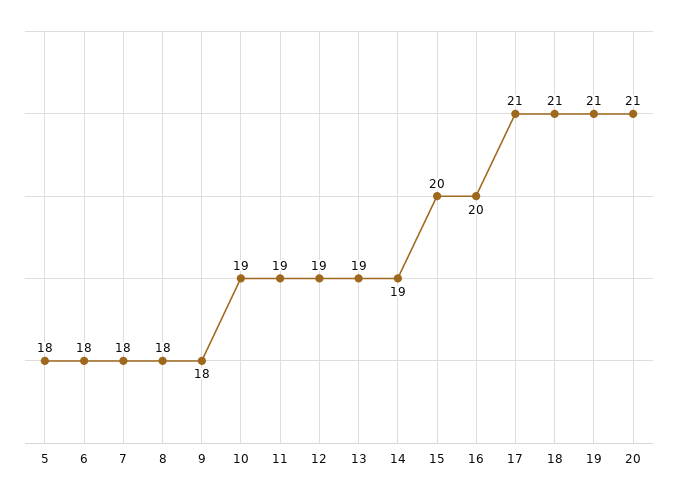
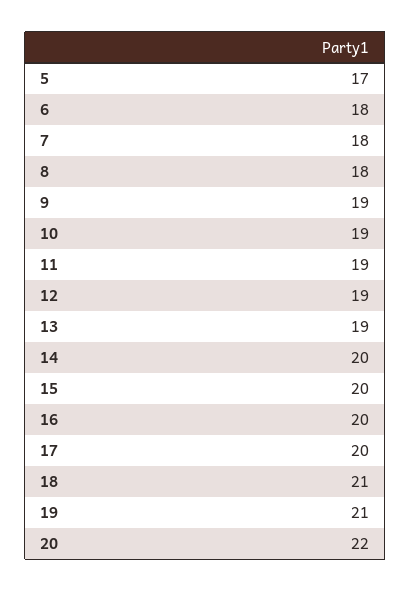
  {
-   "5": 18,
+   "5": 17,
    "6": 18,
    "7": 18,
    "8": 18,
-   "9": 18,
+   "9": 19,
    "10": 19,
    "11": 19,
    "12": 19,
    "13": 19,
-   "14": 19,
+   "14": 20,
    "15": 20,
    "16": 20,
-   "17": 21,
+   "17": 20,
    "18": 21,
    "19": 21,
-   "20": 21
+   "20": 22
  }

